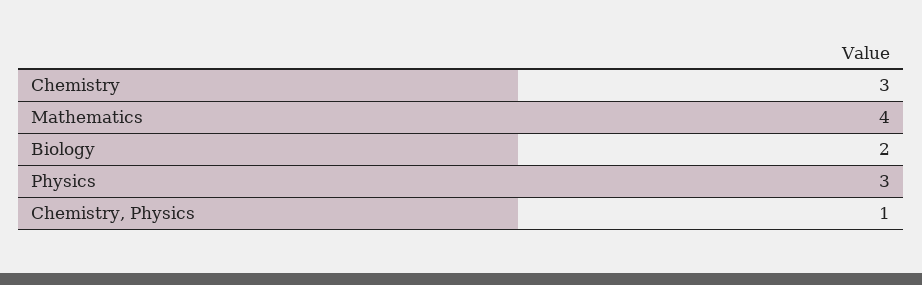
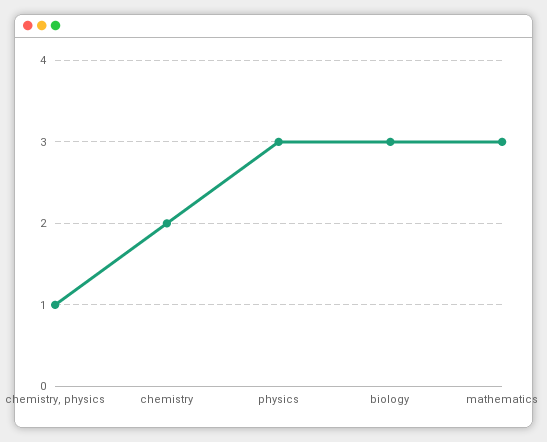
  {
-   "Chemistry": 3,
+   "Chemistry": 2,
-   "Mathematics": 4,
+   "Mathematics": 3,
-   "Biology": 2,
+   "Biology": 3,
    "Physics": 3,
    "Chemistry, Physics": 1
  }

